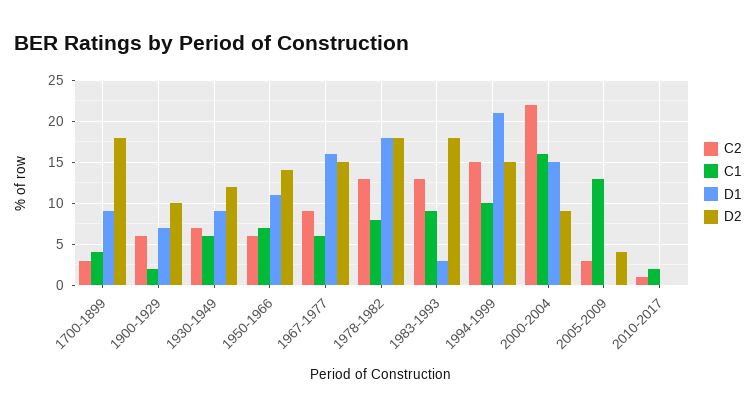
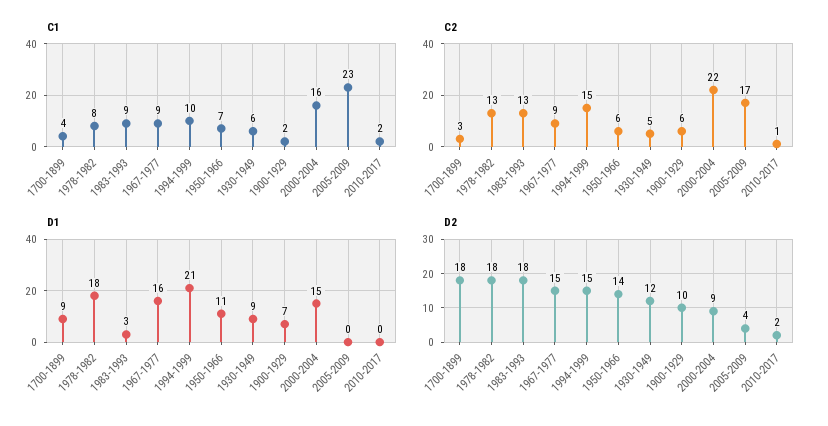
  {
    "C2": {
      "1700-1899": 3,
      "1900-1929": 6,
-     "1930-1949": 7,
+     "1930-1949": 5,
      "1950-1966": 6,
      "1967-1977": 9,
      "1978-1982": 13,
      "1983-1993": 13,
      "1994-1999": 15,
      "2000-2004": 22,
-     "2005-2009": 3,
+     "2005-2009": 17,
      "2010-2017": 1
    },
    "C1": {
      "1700-1899": 4,
      "1900-1929": 2,
      "1930-1949": 6,
      "1950-1966": 7,
-     "1967-1977": 6,
+     "1967-1977": 9,
      "1978-1982": 8,
      "1983-1993": 9,
      "1994-1999": 10,
      "2000-2004": 16,
-     "2005-2009": 13,
+     "2005-2009": 23,
      "2010-2017": 2
    },
    "D1": {
      "1700-1899": 9,
      "1900-1929": 7,
      "1930-1949": 9,
      "1950-1966": 11,
      "1967-1977": 16,
      "1978-1982": 18,
      "1983-1993": 3,
      "1994-1999": 21,
      "2000-2004": 15,
      "2005-2009": 0,
      "2010-2017": 0
    },
    "D2": {
      "1700-1899": 18,
      "1900-1929": 10,
      "1930-1949": 12,
      "1950-1966": 14,
      "1967-1977": 15,
      "1978-1982": 18,
      "1983-1993": 18,
      "1994-1999": 15,
      "2000-2004": 9,
      "2005-2009": 4,
-     "2010-2017": 0
+     "2010-2017": 2
    }
  }

